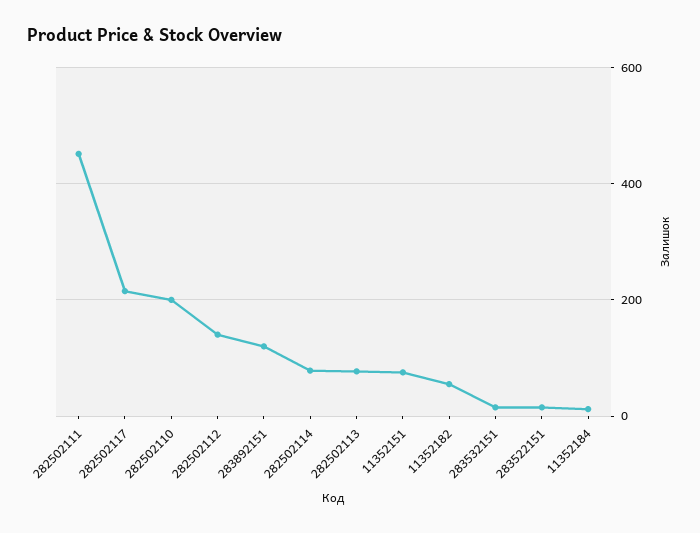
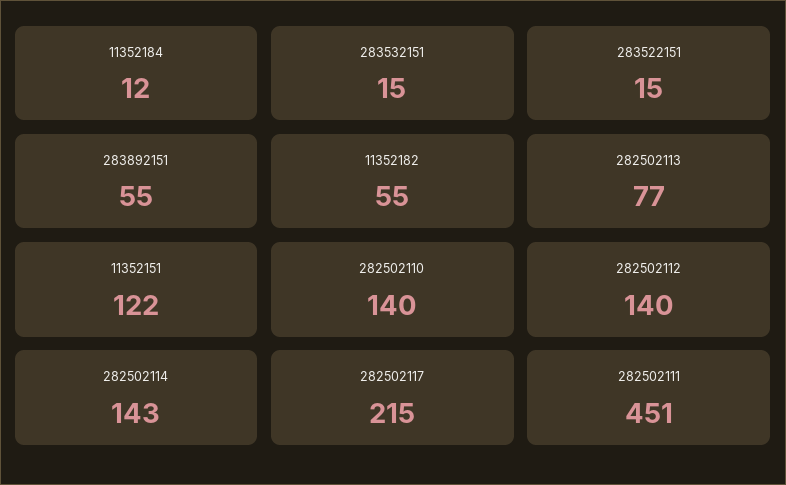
  {
    "282502111": 451,
    "282502117": 215,
-   "282502110": 200,
+   "282502110": 140,
    "282502112": 140,
-   "283892151": 120,
+   "283892151": 55,
-   "282502114": 80,
+   "282502114": 143,
    "282502113": 77,
-   "11352151": 80,
+   "11352151": 122,
    "11352182": 55,
    "283532151": 15,
    "283522151": 15,
    "11352184": 12
  }

